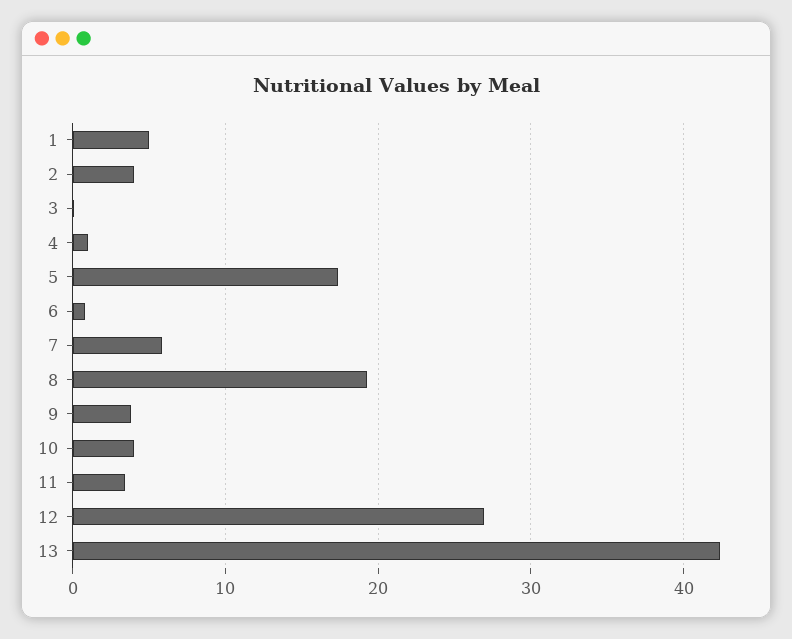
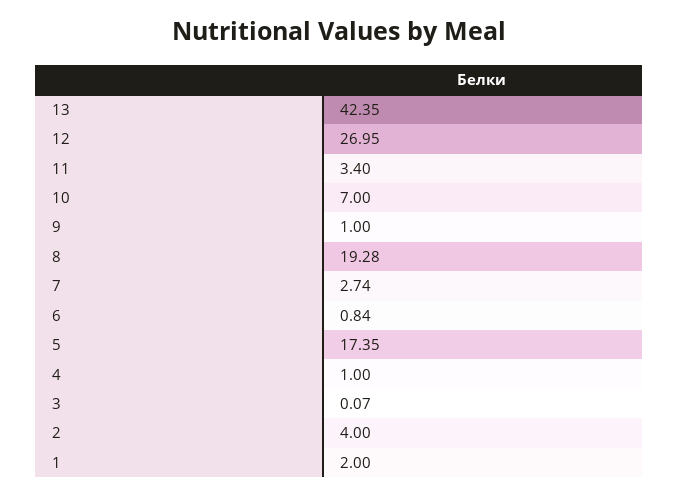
  {
-   "1": 5,
+   "1": 2,
    "2": 4,
    "3": 0.07,
    "4": 1,
    "5": 17.35,
    "6": 0.84,
-   "7": 6,
+   "7": 2.74,
    "8": 19.28,
-   "9": 4,
+   "9": 1,
-   "10": 4,
+   "10": 7,
    "11": 3.4,
    "12": 26.95,
    "13": 42.35
  }

